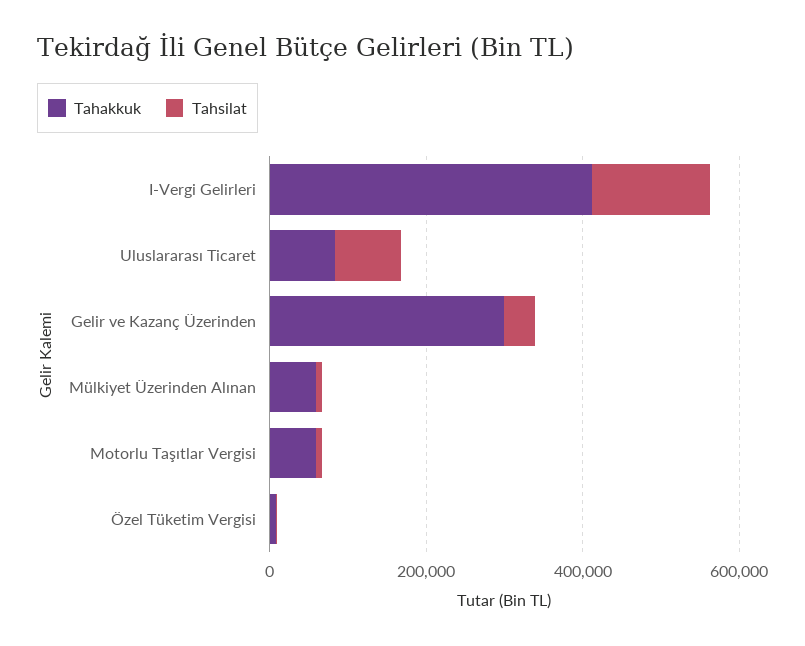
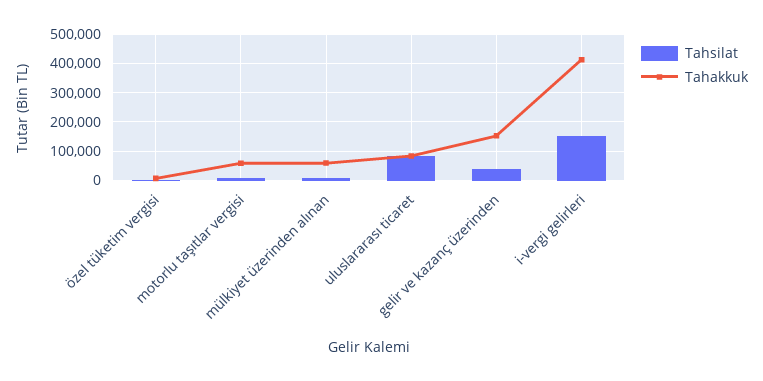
  {
    "Tahakkuk": {
      "I-Vergi Gelirleri": 400000,
      "Uluslararası Ticaret": 75000,
-     "Gelir ve Kazanç Üzerinden": 300000,
+     "Gelir ve Kazanç Üzerinden": 150000,
      "Mülkiyet Üzerinden Alınan": 50000,
      "Motorlu Taşıtlar Vergisi": 50000,
      "Özel Tüketim Vergisi": 0
    },
    "Tahsilat": {
      "I-Vergi Gelirleri": 150000,
      "Uluslararası Ticaret": 75000,
      "Gelir ve Kazanç Üzerinden": 50000,
      "Mülkiyet Üzerinden Alınan": 0,
      "Motorlu Taşıtlar Vergisi": 0,
      "Özel Tüketim Vergisi": 0
    }
  }

